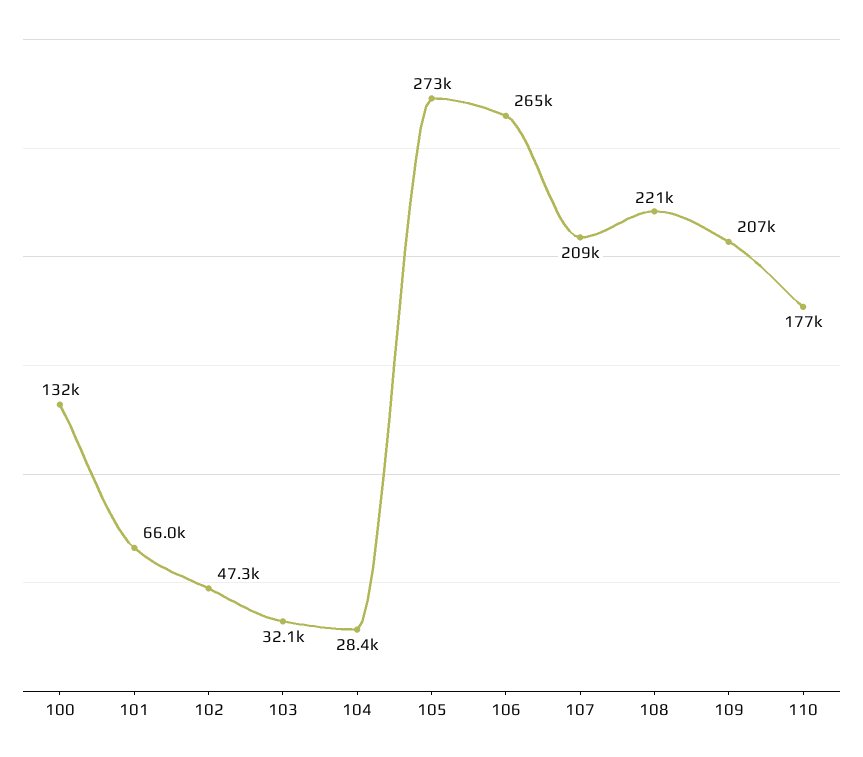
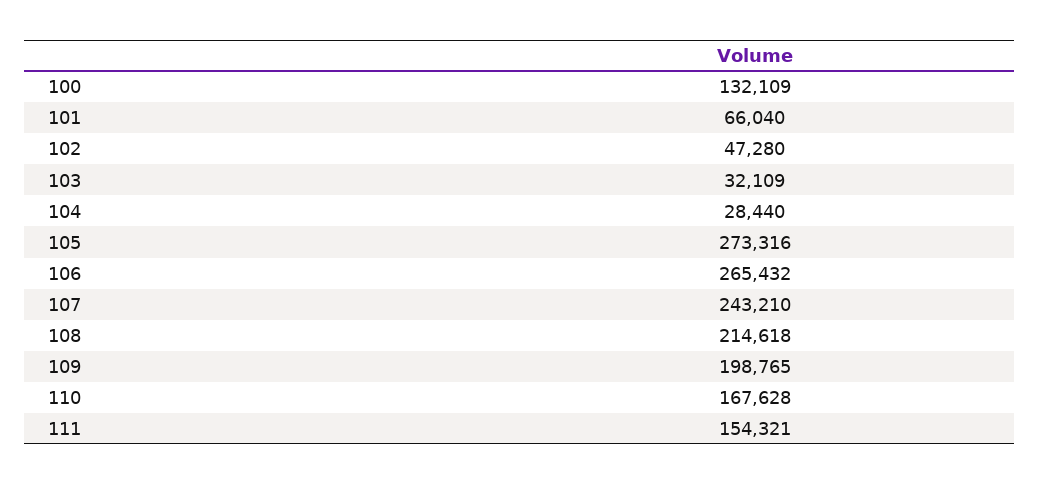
  {
    "100": 132109,
    "101": 66040,
    "102": 47280,
    "103": 32109,
    "104": 28440,
    "105": 273316,
    "106": 265432,
-   "107": 209000,
+   "107": 243210,
-   "108": 221000,
+   "108": 214618,
-   "109": 207000,
+   "109": 198765,
-   "110": 177000
+   "110": 167628,
+   "111": 154321
  }

